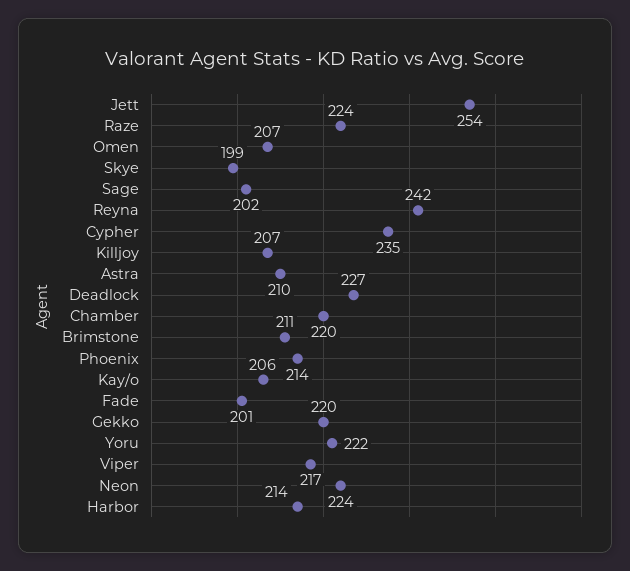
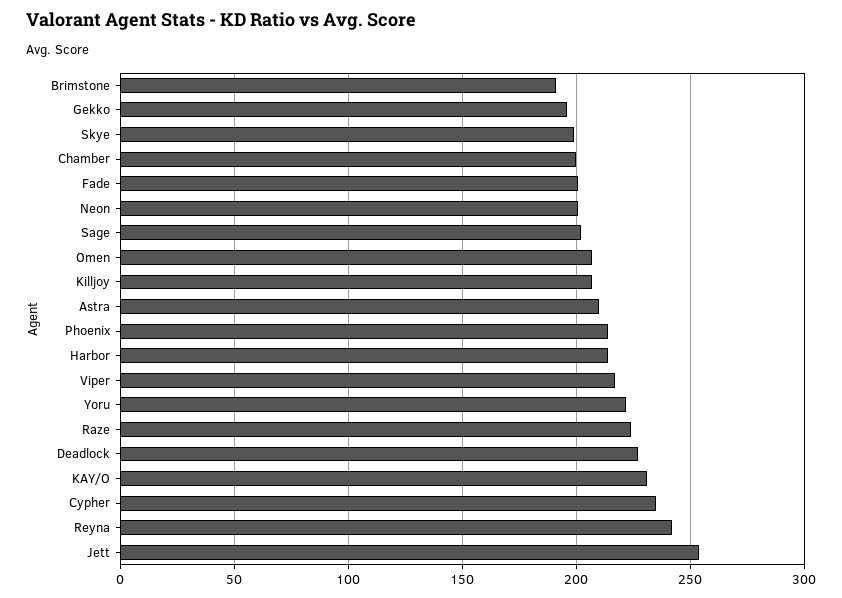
  {
    "Jett": 254,
    "Raze": 224,
    "Omen": 207,
    "Skye": 199,
    "Sage": 202,
    "Reyna": 242,
    "Cypher": 235,
    "Killjoy": 207,
    "Astra": 210,
    "Deadlock": 227,
-   "Chamber": 220,
+   "Chamber": 200,
-   "Brimstone": 211,
+   "Brimstone": 190,
    "Phoenix": 214,
-   "Kay/o": 206,
+   "Kay/o": 230,
    "Fade": 201,
-   "Gekko": 220,
+   "Gekko": 195,
    "Yoru": 222,
    "Viper": 217,
-   "Neon": 224,
+   "Neon": 200,
    "Harbor": 214
  }

